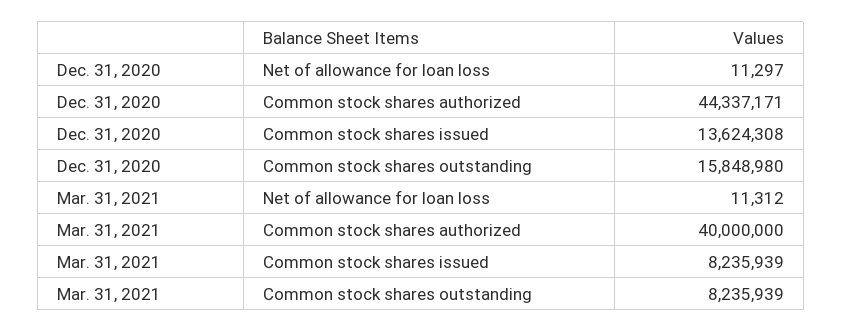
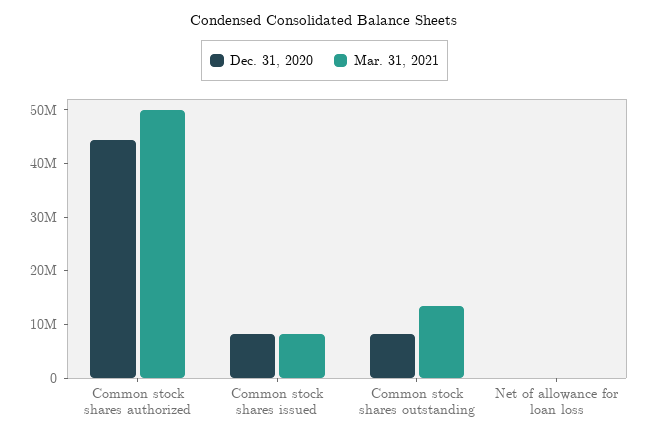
  {
    "Dec. 31, 2020": {
      "Net of allowance for loan loss": 11297,
      "Common stock shares authorized": 44337171,
-     "Common stock shares issued": 13624308,
+     "Common stock shares issued": 8000000,
-     "Common stock shares outstanding": 15848980
+     "Common stock shares outstanding": 8000000
    },
    "Mar. 31, 2021": {
      "Net of allowance for loan loss": 11312,
-     "Common stock shares authorized": 40000000,
+     "Common stock shares authorized": 50000000,
      "Common stock shares issued": 8235939,
-     "Common stock shares outstanding": 8235939
+     "Common stock shares outstanding": 14000000
    }
  }

